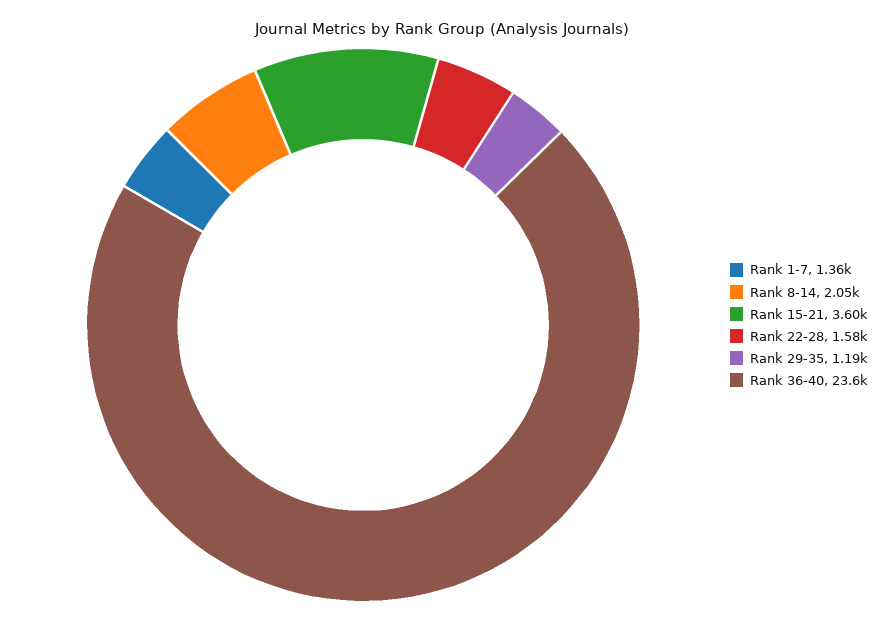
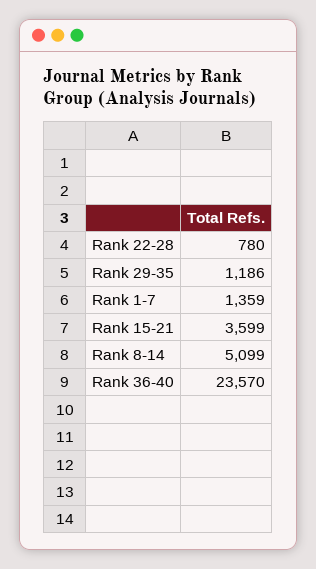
  {
    "Rank 1-7": 1359,
-   "Rank 8-14": 2050,
+   "Rank 8-14": 5099,
    "Rank 15-21": 3599,
-   "Rank 22-28": 1580,
+   "Rank 22-28": 780,
    "Rank 29-35": 1186,
    "Rank 36-40": 23570
  }

